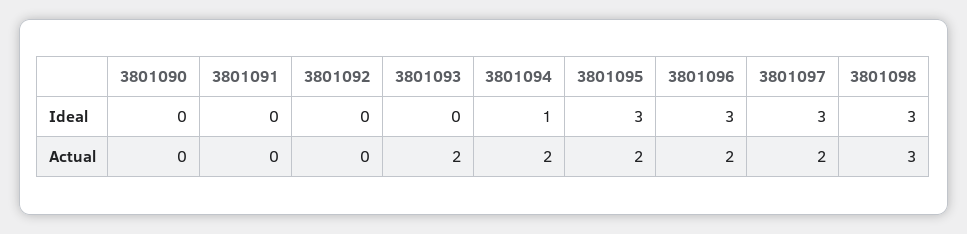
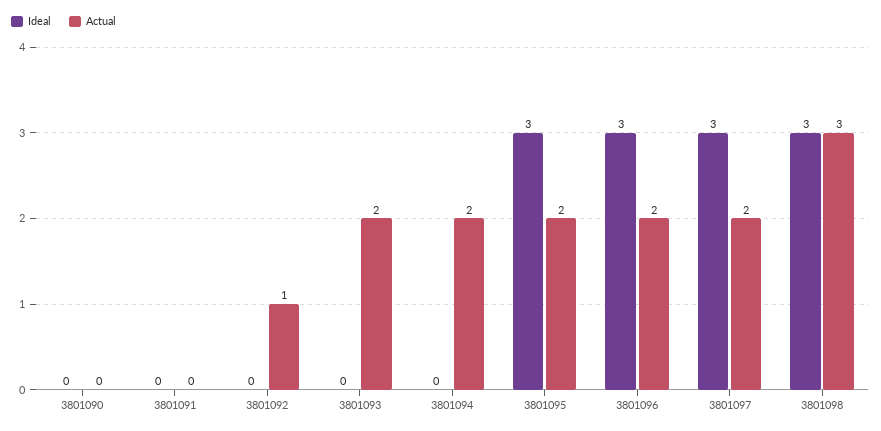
  {
    "Ideal": {
      "3801090": 0,
      "3801091": 0,
      "3801092": 0,
      "3801093": 0,
-     "3801094": 1,
+     "3801094": 0,
      "3801095": 3,
      "3801096": 3,
      "3801097": 3,
      "3801098": 3
    },
    "Actual": {
      "3801090": 0,
      "3801091": 0,
-     "3801092": 0,
+     "3801092": 1,
      "3801093": 2,
      "3801094": 2,
      "3801095": 2,
      "3801096": 2,
      "3801097": 2,
      "3801098": 3
    }
  }

